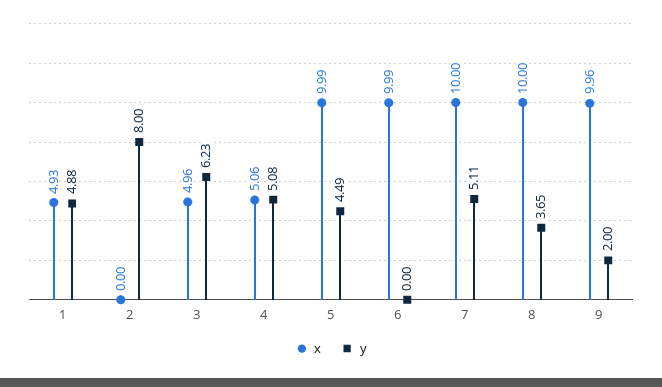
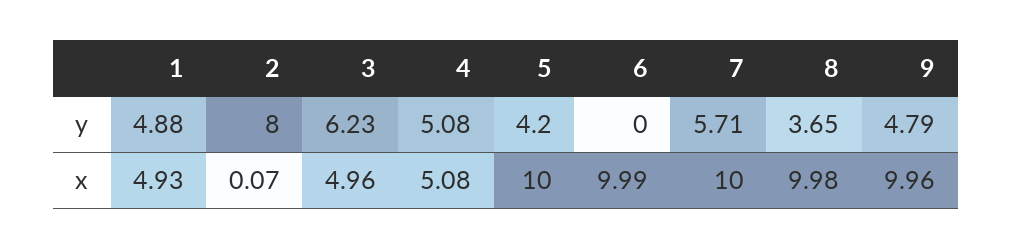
  {
    "x": {
      "1": 4.93,
-     "2": 0,
+     "2": 0.07,
      "3": 4.96,
-     "4": 5.06,
+     "4": 5.08,
-     "5": 9.99,
+     "5": 10,
      "6": 9.99,
      "7": 10,
-     "8": 10,
+     "8": 9.98,
      "9": 9.96
    },
    "y": {
      "1": 4.88,
      "2": 8,
      "3": 6.23,
      "4": 5.08,
-     "5": 4.49,
+     "5": 4.2,
      "6": 0,
-     "7": 5.11,
+     "7": 5.71,
      "8": 3.65,
-     "9": 2
+     "9": 4.79
    }
  }

